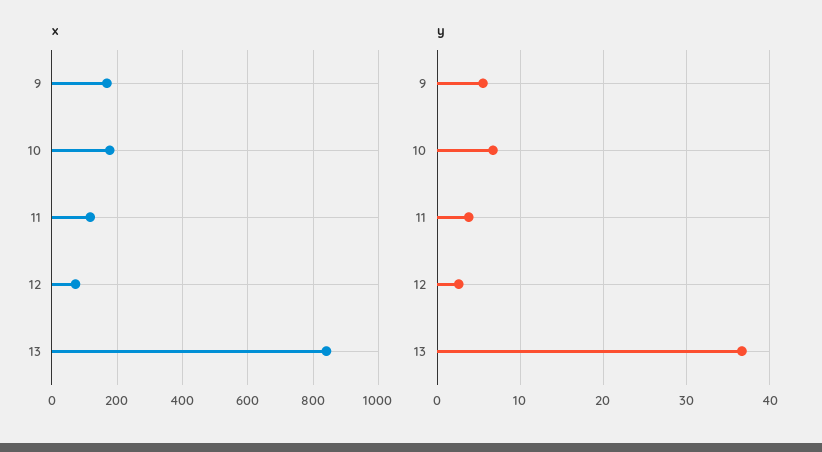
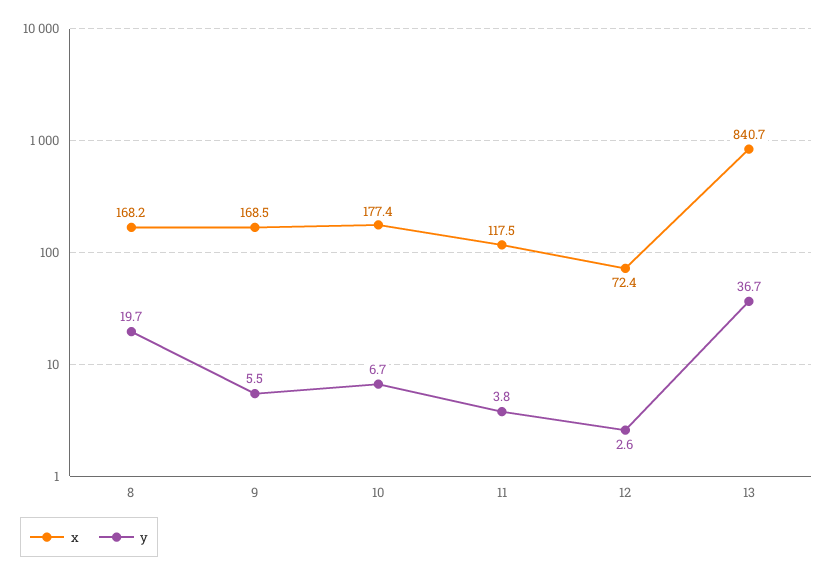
  {
    "x": {
      "9": 168.5,
      "10": 177.4,
      "11": 117.5,
      "12": 72.4,
-     "13": 840.7
+     "13": 840.7,
+     "8": 168.2
    },
    "y": {
      "9": 5.5,
      "10": 6.7,
      "11": 3.8,
      "12": 2.6,
-     "13": 36.7
+     "13": 36.7,
+     "8": 19.7
    }
  }

